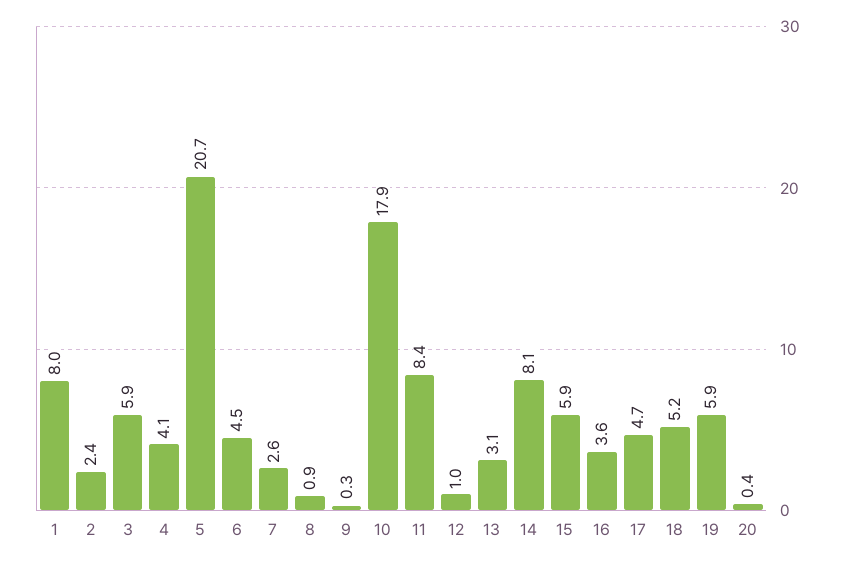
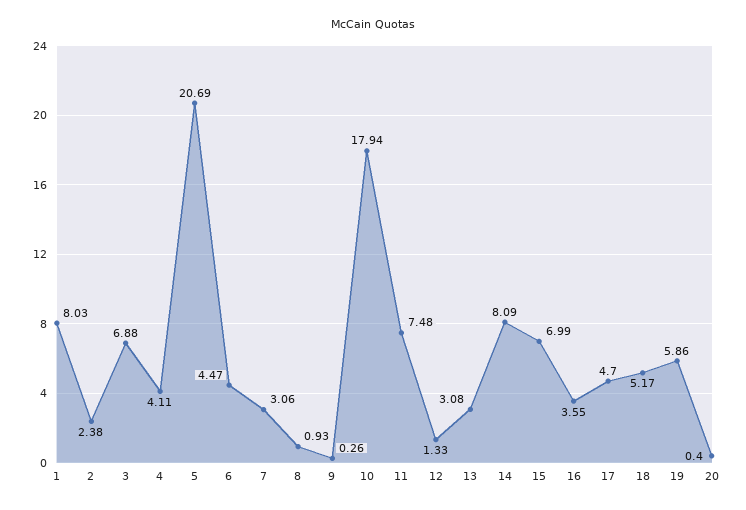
  {
    "1": 8.03,
    "2": 2.38,
-   "3": 5.9,
+   "3": 6.88,
    "4": 4.11,
    "5": 20.69,
    "6": 4.47,
-   "7": 2.6,
+   "7": 3.06,
    "8": 0.93,
    "9": 0.26,
    "10": 17.94,
-   "11": 8.4,
+   "11": 7.48,
-   "12": 1,
+   "12": 1.33,
    "13": 3.08,
    "14": 8.09,
-   "15": 5.9,
+   "15": 6.99,
    "16": 3.55,
    "17": 4.7,
    "18": 5.17,
    "19": 5.86,
    "20": 0.4
  }

